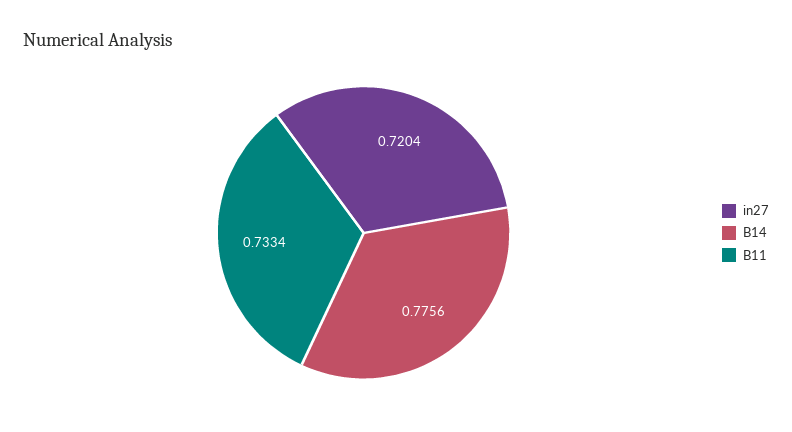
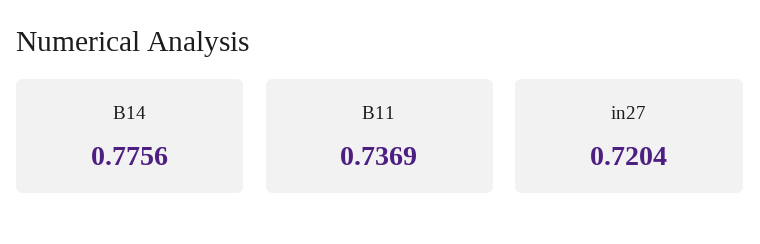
  {
    "in27": 0.7204,
    "B14": 0.7756,
-   "B11": 0.7334
+   "B11": 0.7369
  }

